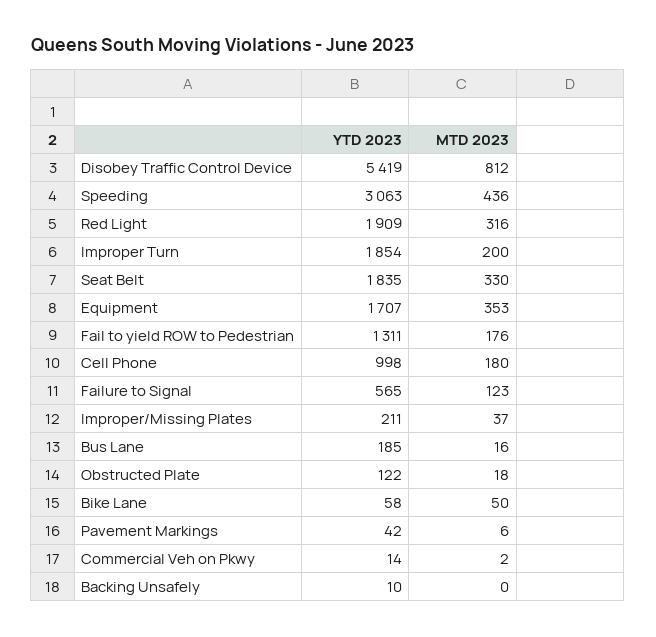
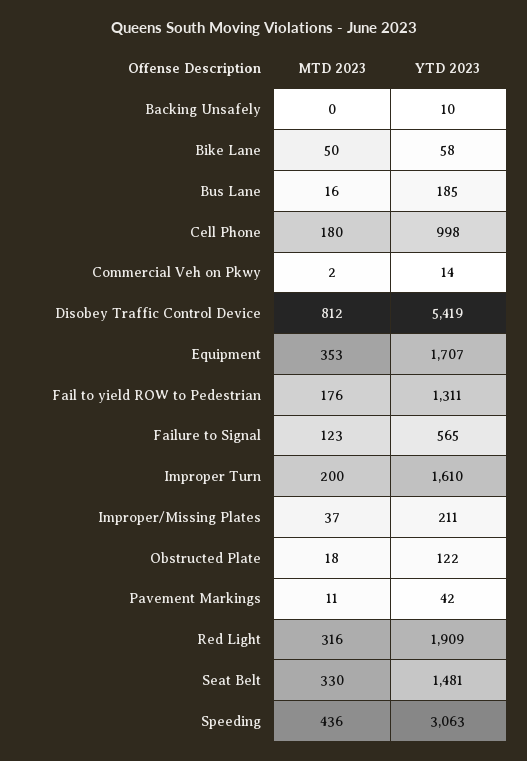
  {
    "YTD 2023": {
      "Disobey Traffic Control Device": 5419,
      "Speeding": 3063,
      "Red Light": 1909,
-     "Improper Turn": 1854,
+     "Improper Turn": 1610,
-     "Seat Belt": 1835,
+     "Seat Belt": 1481,
      "Equipment": 1707,
      "Fail to yield ROW to Pedestrian": 1311,
      "Cell Phone": 998,
      "Failure to Signal": 565,
      "Improper/Missing Plates": 211,
      "Bus Lane": 185,
      "Obstructed Plate": 122,
      "Bike Lane": 58,
      "Pavement Markings": 42,
      "Commercial Veh on Pkwy": 14,
      "Backing Unsafely": 10
    },
    "MTD 2023": {
      "Disobey Traffic Control Device": 812,
      "Speeding": 436,
      "Red Light": 316,
      "Improper Turn": 200,
      "Seat Belt": 330,
      "Equipment": 353,
      "Fail to yield ROW to Pedestrian": 176,
      "Cell Phone": 180,
      "Failure to Signal": 123,
      "Improper/Missing Plates": 37,
      "Bus Lane": 16,
      "Obstructed Plate": 18,
      "Bike Lane": 50,
-     "Pavement Markings": 6,
+     "Pavement Markings": 11,
      "Commercial Veh on Pkwy": 2,
      "Backing Unsafely": 0
    }
  }

